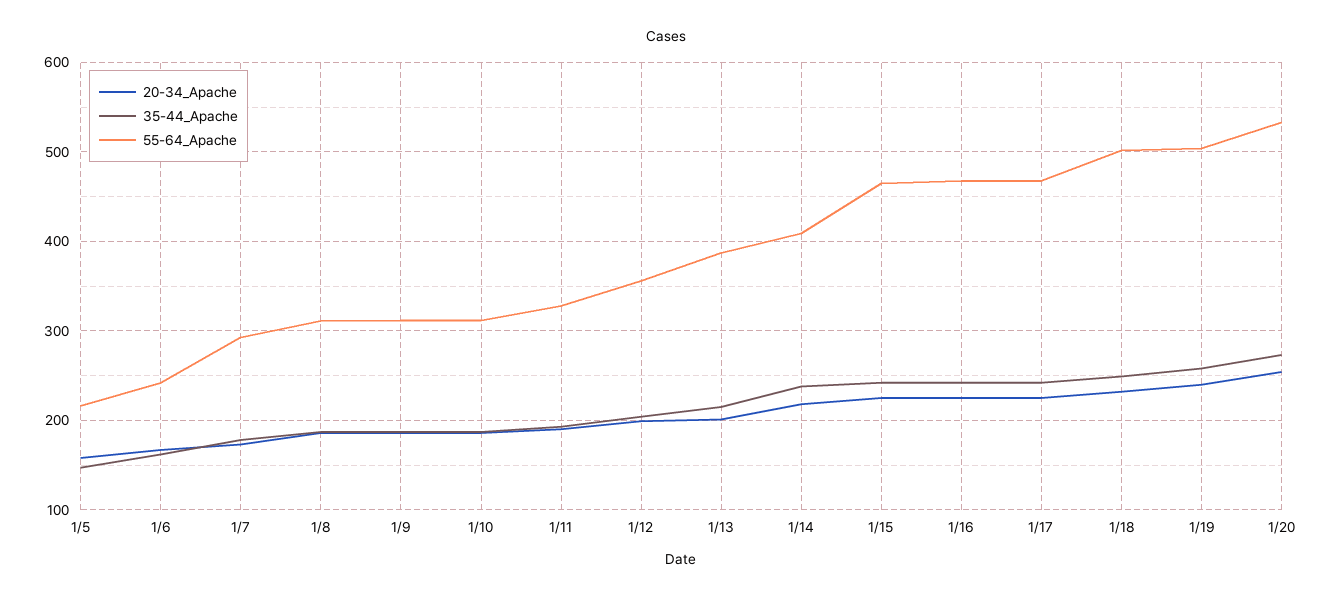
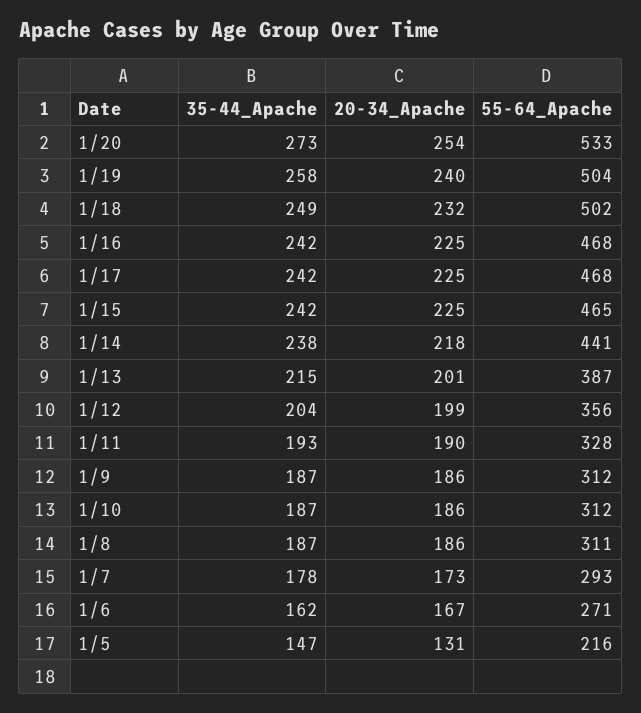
  {
    "20-34_Apache": {
-     "1/5": 160,
+     "1/5": 131,
      "1/6": 167,
      "1/7": 173,
      "1/8": 186,
      "1/9": 186,
      "1/10": 186,
      "1/11": 190,
      "1/12": 199,
      "1/13": 201,
      "1/14": 218,
      "1/15": 225,
      "1/16": 225,
      "1/17": 225,
      "1/18": 232,
      "1/19": 240,
      "1/20": 254
    },
    "35-44_Apache": {
      "1/5": 147,
      "1/6": 162,
      "1/7": 178,
      "1/8": 187,
      "1/9": 187,
      "1/10": 187,
      "1/11": 193,
      "1/12": 204,
      "1/13": 215,
      "1/14": 238,
      "1/15": 242,
      "1/16": 242,
      "1/17": 242,
      "1/18": 249,
      "1/19": 258,
      "1/20": 273
    },
    "55-64_Apache": {
      "1/5": 216,
-     "1/6": 240,
+     "1/6": 271,
      "1/7": 293,
      "1/8": 311,
      "1/9": 312,
      "1/10": 312,
      "1/11": 328,
      "1/12": 356,
      "1/13": 387,
-     "1/14": 410,
+     "1/14": 441,
      "1/15": 465,
      "1/16": 468,
      "1/17": 468,
      "1/18": 502,
      "1/19": 504,
      "1/20": 533
    }
  }

